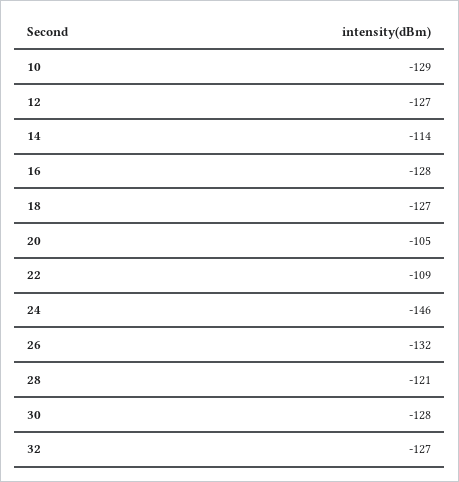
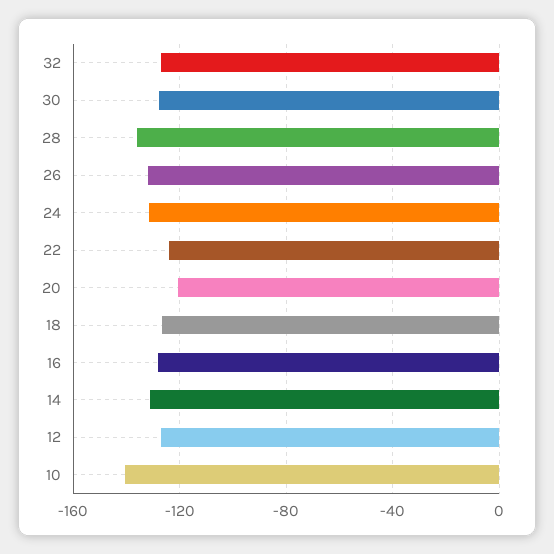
  {
-   "10": -129,
+   "10": -140,
    "12": -127,
-   "14": -114,
+   "14": -130,
    "16": -128,
    "18": -127,
-   "20": -105,
+   "20": -120,
-   "22": -109,
+   "22": -125,
-   "24": -146,
+   "24": -130,
    "26": -132,
-   "28": -121,
+   "28": -135,
    "30": -128,
    "32": -127
  }

